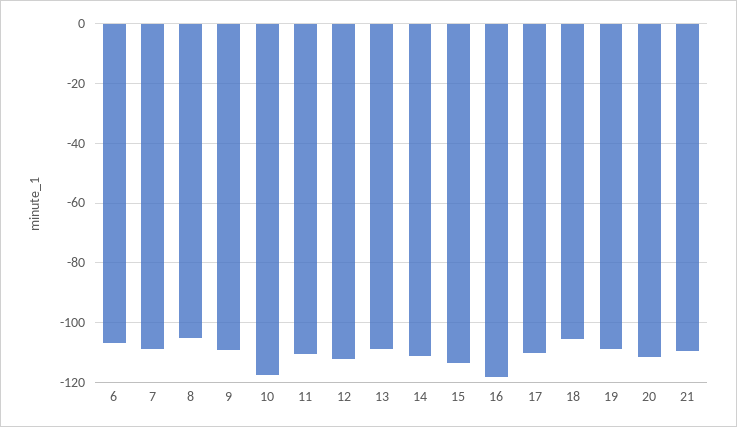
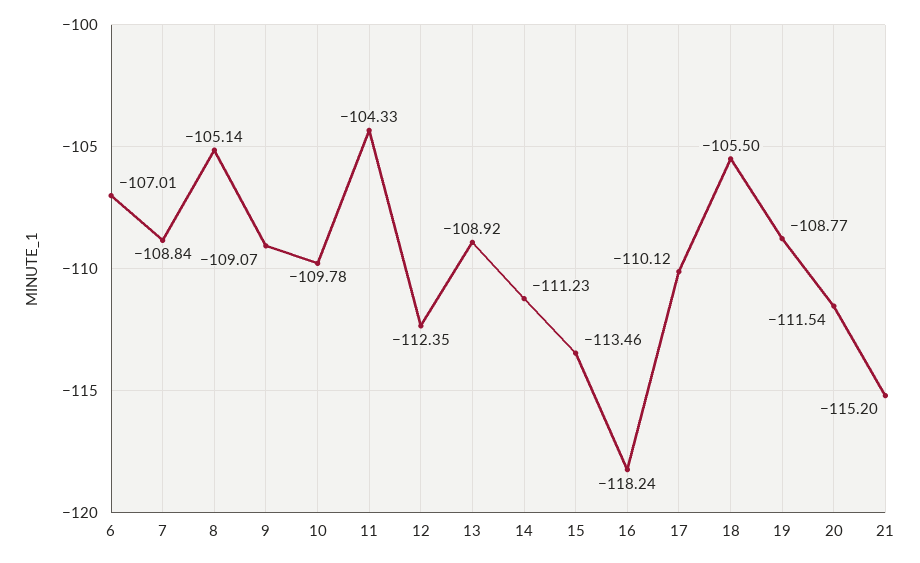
  {
    "6": -107.01,
    "7": -108.84,
    "8": -105.14,
    "9": -109.07,
-   "10": -117.5,
+   "10": -109.78,
-   "11": -110,
+   "11": -104.33,
    "12": -112.35,
    "13": -108.92,
    "14": -111.23,
    "15": -113.46,
    "16": -118.24,
    "17": -110.12,
    "18": -105.5,
    "19": -108.77,
    "20": -111.54,
-   "21": -110
+   "21": -115.2
  }

